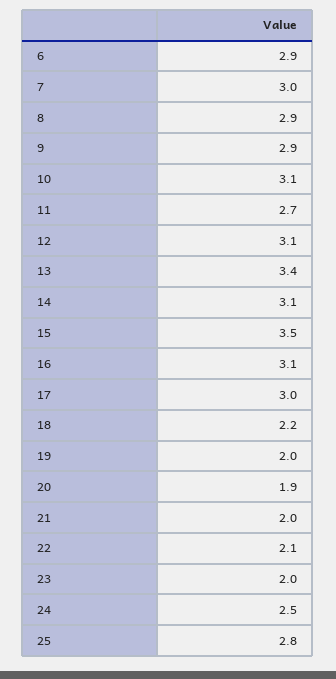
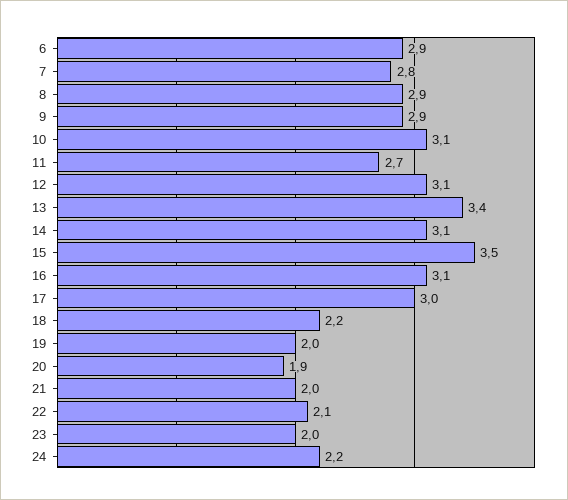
  {
    "6": 2.9,
-   "7": 3,
+   "7": 2.8,
    "8": 2.9,
    "9": 2.9,
    "10": 3.1,
    "11": 2.7,
    "12": 3.1,
    "13": 3.4,
    "14": 3.1,
    "15": 3.5,
    "16": 3.1,
    "17": 3,
    "18": 2.2,
    "19": 2,
    "20": 1.9,
    "21": 2,
    "22": 2.1,
    "23": 2,
-   "24": 2.5,
+   "24": 2.2
-   "25": 2.8
  }

